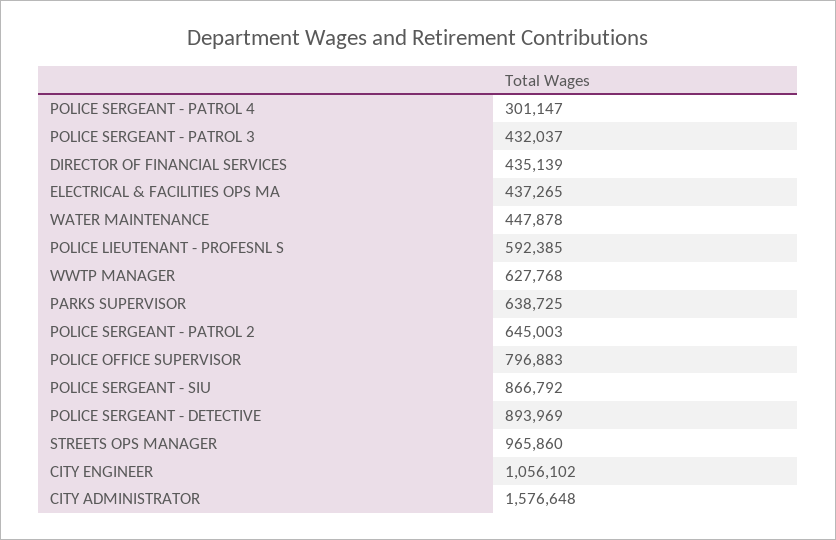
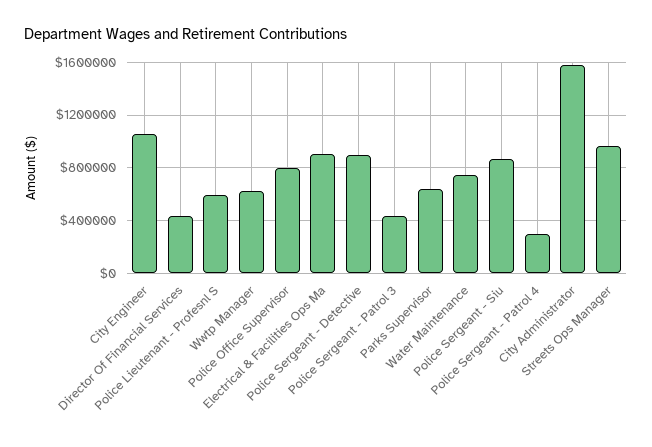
  {
    "POLICE SERGEANT - PATROL 4": 301147,
    "POLICE SERGEANT - PATROL 3": 432037,
    "DIRECTOR OF FINANCIAL SERVICES": 435139,
-   "ELECTRICAL & FACILITIES OPS MA": 437265,
+   "ELECTRICAL & FACILITIES OPS MA": 900000,
-   "WATER MAINTENANCE": 447878,
+   "WATER MAINTENANCE": 750000,
    "POLICE LIEUTENANT - PROFESNL S": 592385,
    "WWTP MANAGER": 627768,
    "PARKS SUPERVISOR": 638725,
-   "POLICE SERGEANT - PATROL 2": 645003,
    "POLICE OFFICE SUPERVISOR": 796883,
    "POLICE SERGEANT - SIU": 866792,
    "POLICE SERGEANT - DETECTIVE": 893969,
    "STREETS OPS MANAGER": 965860,
    "CITY ENGINEER": 1056102,
    "CITY ADMINISTRATOR": 1576648
  }

